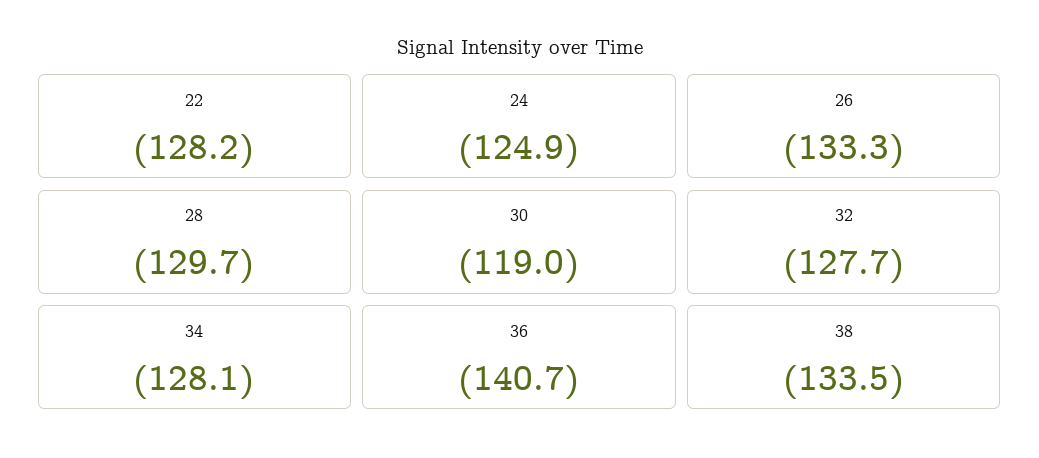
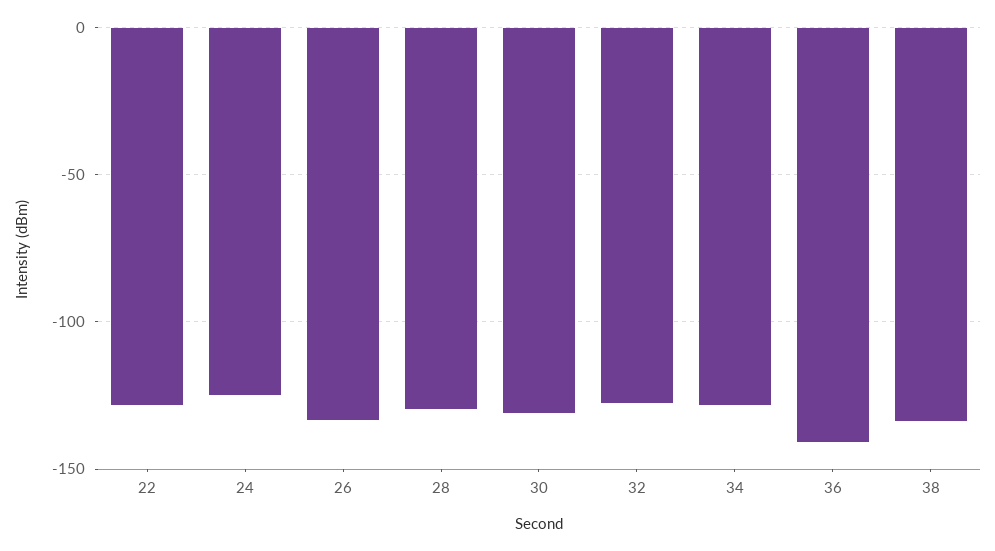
  {
    "22": -128.2,
    "24": -124.9,
    "26": -133.3,
    "28": -129.7,
-   "30": -119,
+   "30": -130,
    "32": -127.7,
    "34": -128.1,
    "36": -140.7,
    "38": -133.5
  }

